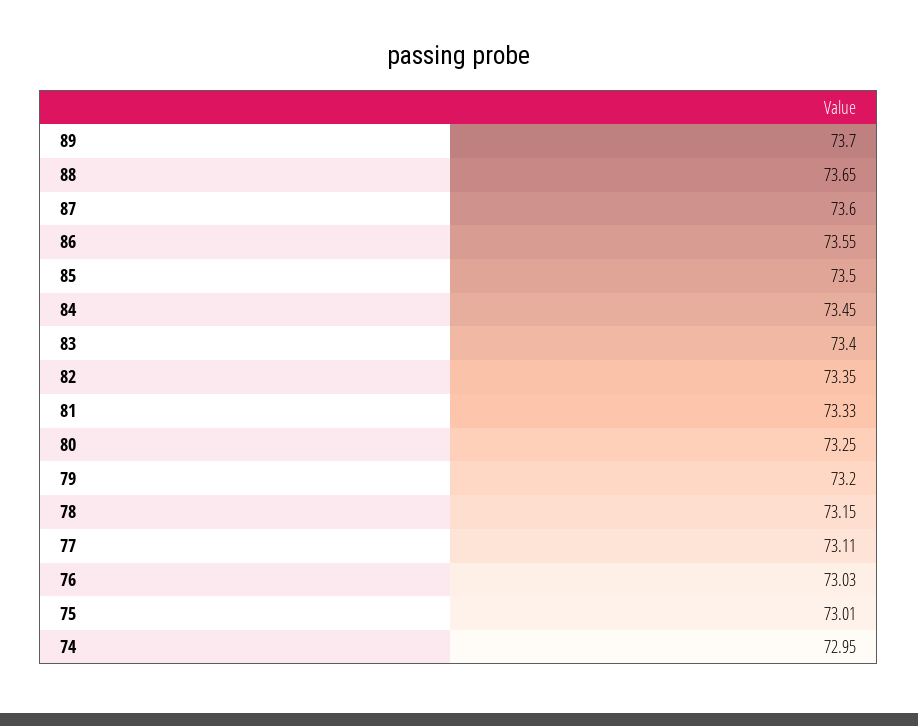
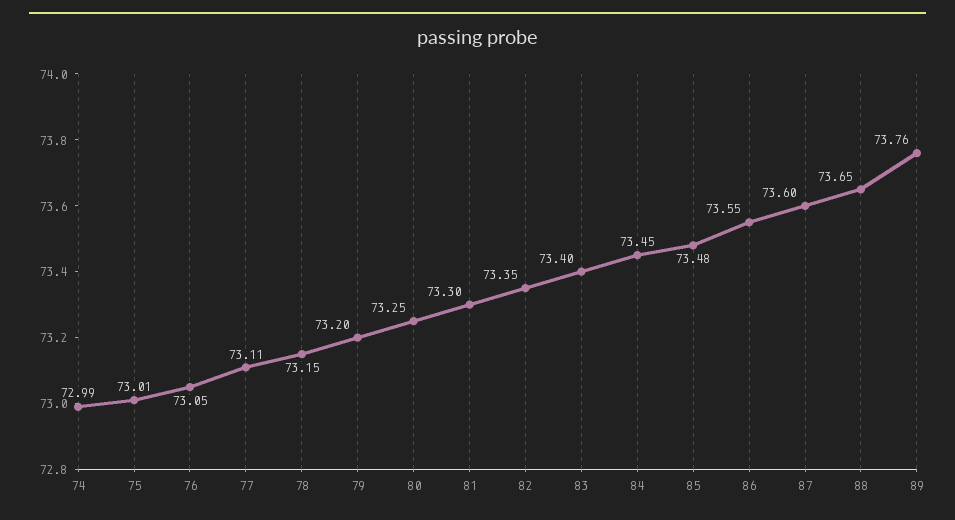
  {
-   "89": 73.7,
+   "89": 73.76,
    "88": 73.65,
    "87": 73.6,
    "86": 73.55,
-   "85": 73.5,
+   "85": 73.48,
    "84": 73.45,
    "83": 73.4,
    "82": 73.35,
-   "81": 73.33,
+   "81": 73.3,
    "80": 73.25,
    "79": 73.2,
    "78": 73.15,
    "77": 73.11,
-   "76": 73.03,
+   "76": 73.05,
    "75": 73.01,
-   "74": 72.95
+   "74": 72.99
  }

